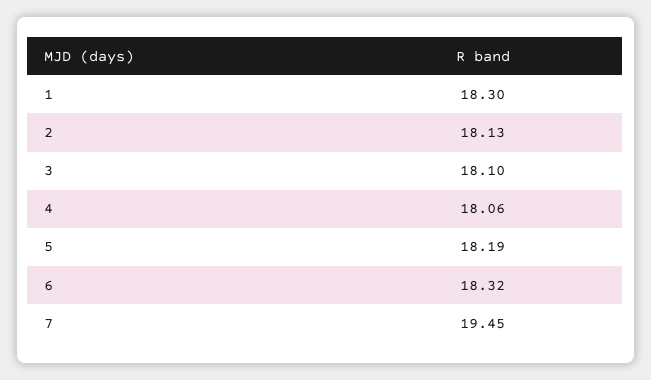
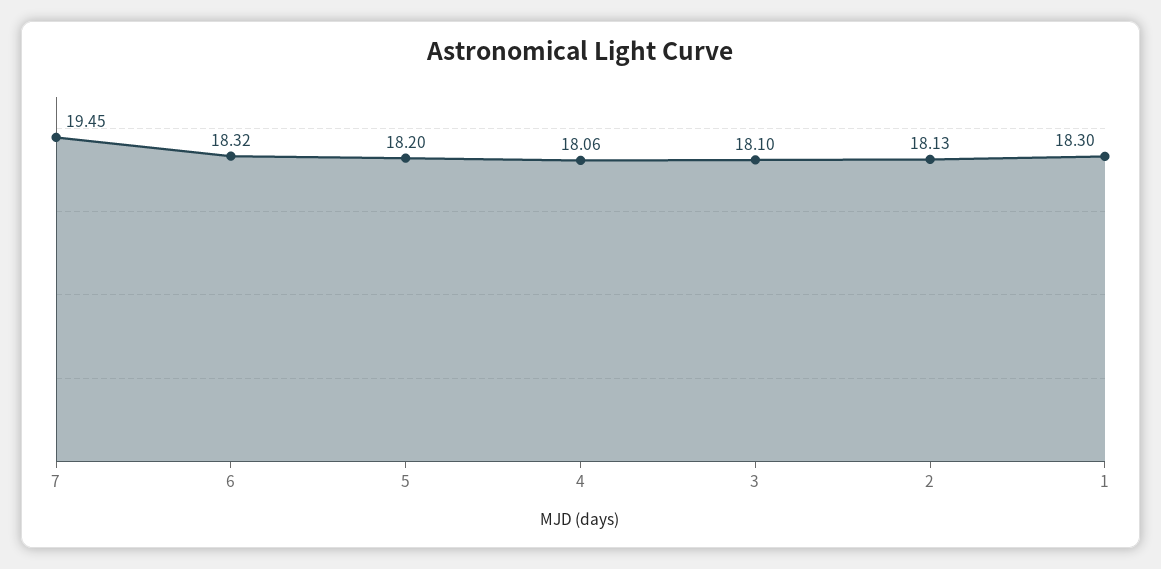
  {
    "1": 18.3,
    "2": 18.13,
    "3": 18.1,
    "4": 18.06,
-   "5": 18.19,
+   "5": 18.2,
    "6": 18.32,
    "7": 19.45
  }

